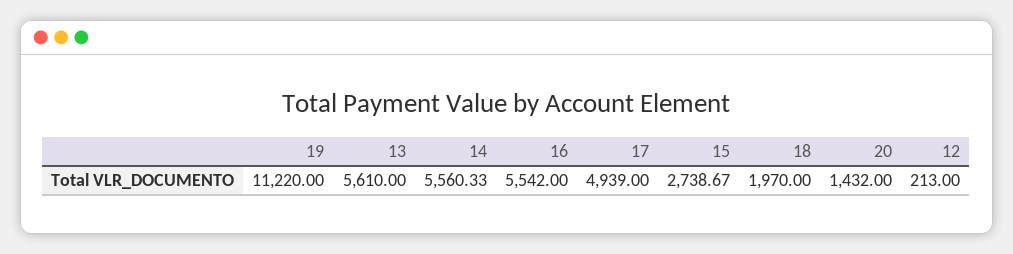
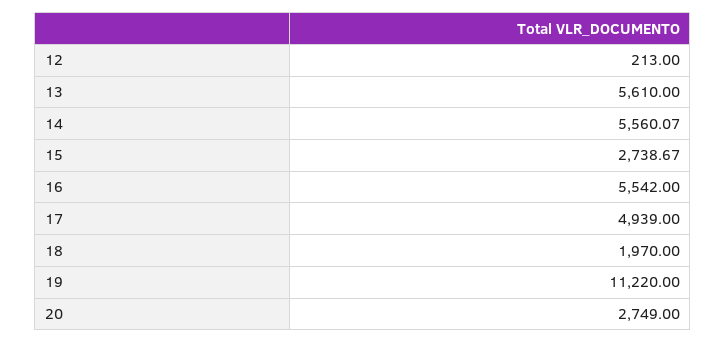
  {
    "19": 11220,
    "13": 5610,
-   "14": 5560.33,
+   "14": 5560.07,
    "16": 5542,
    "17": 4939,
    "15": 2738.67,
    "18": 1970,
-   "20": 1432,
+   "20": 2749,
    "12": 213
  }

